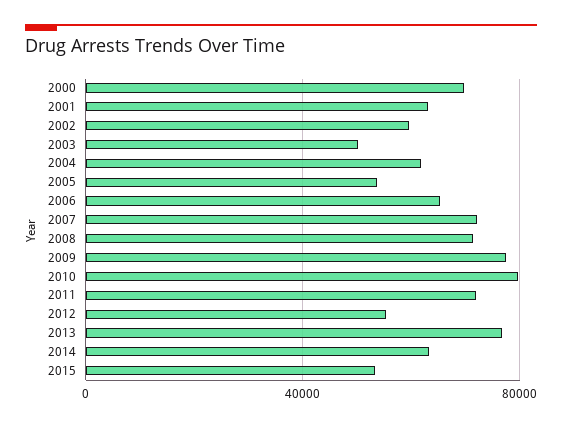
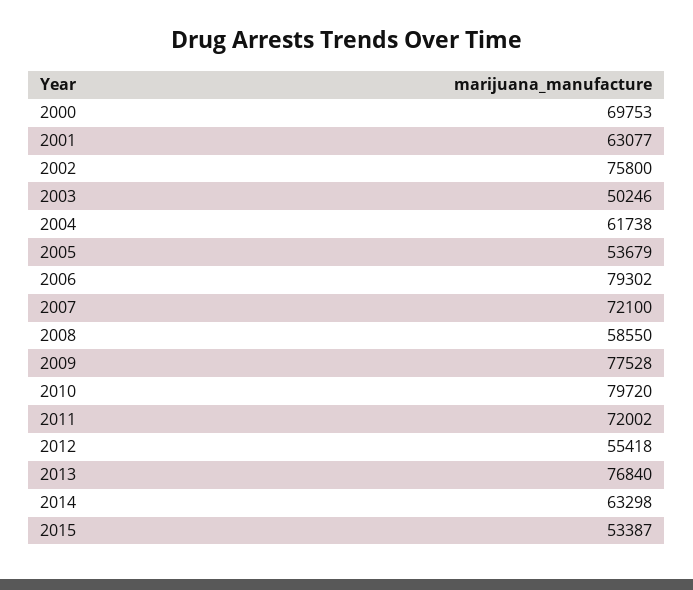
  {
    "2000": 69753,
    "2001": 63077,
-   "2002": 60000,
+   "2002": 75800,
    "2003": 50246,
    "2004": 61738,
    "2005": 53679,
-   "2006": 65000,
+   "2006": 79302,
    "2007": 72100,
-   "2008": 70000,
+   "2008": 58550,
    "2009": 77528,
    "2010": 79720,
    "2011": 72002,
    "2012": 55418,
    "2013": 76840,
    "2014": 63298,
    "2015": 53387
  }

